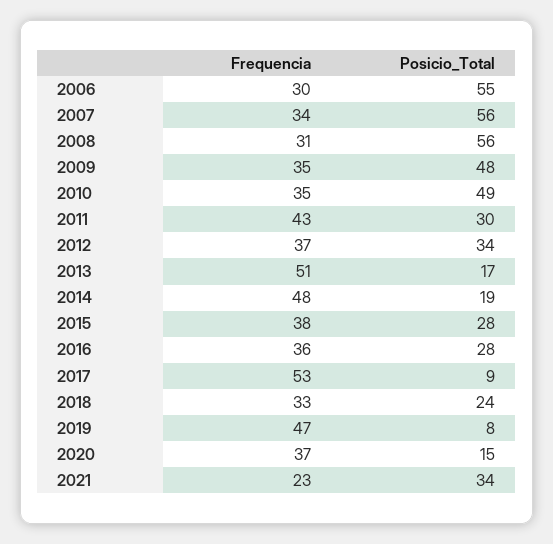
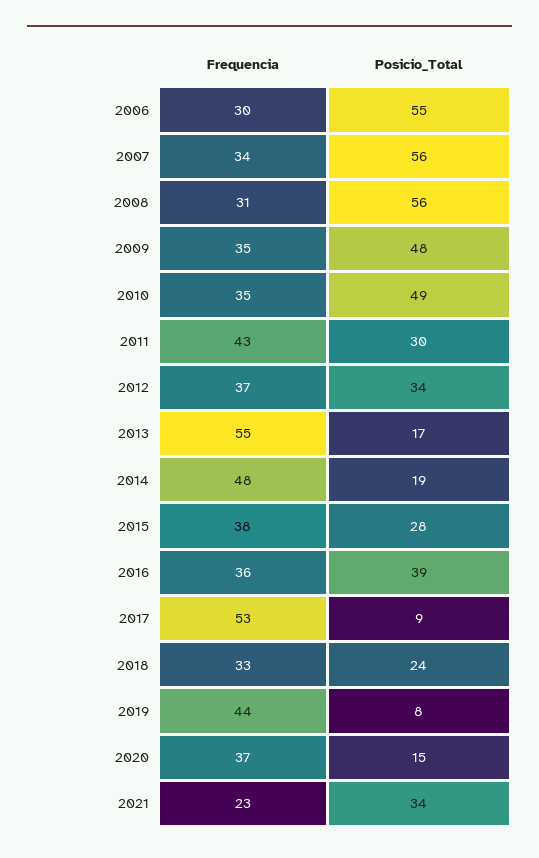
  {
    "Frequencia": {
      "2006": 30,
      "2007": 34,
      "2008": 31,
      "2009": 35,
      "2010": 35,
      "2011": 43,
      "2012": 37,
-     "2013": 51,
+     "2013": 55,
      "2014": 48,
      "2015": 38,
      "2016": 36,
      "2017": 53,
      "2018": 33,
-     "2019": 47,
+     "2019": 44,
      "2020": 37,
      "2021": 23
    },
    "Posicio_Total": {
      "2006": 55,
      "2007": 56,
      "2008": 56,
      "2009": 48,
      "2010": 49,
      "2011": 30,
      "2012": 34,
      "2013": 17,
      "2014": 19,
      "2015": 28,
-     "2016": 28,
+     "2016": 39,
      "2017": 9,
      "2018": 24,
      "2019": 8,
      "2020": 15,
      "2021": 34
    }
  }

